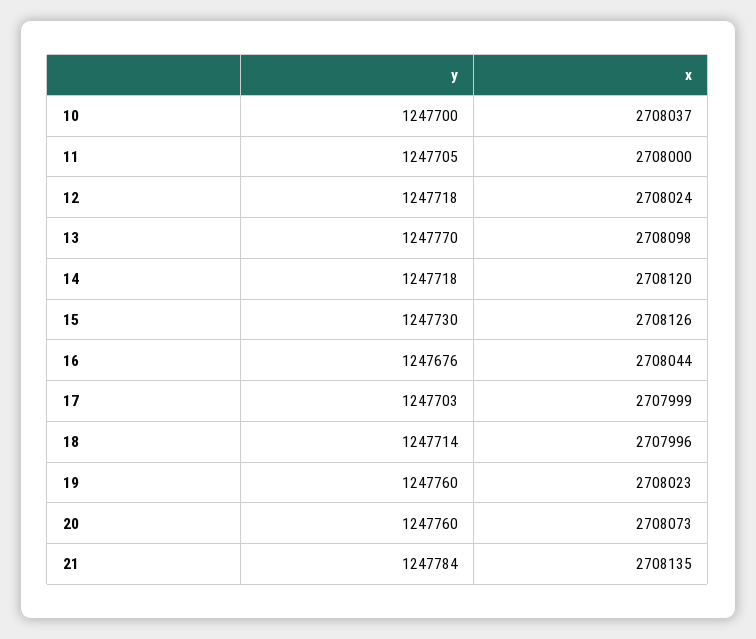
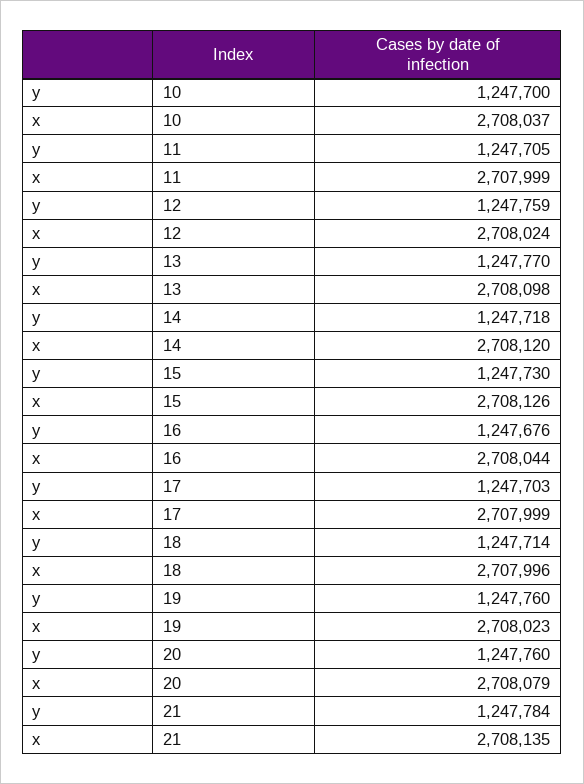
  {
    "y": {
      "10": 1247700,
      "11": 1247705,
-     "12": 1247718,
+     "12": 1247759,
      "13": 1247770,
      "14": 1247718,
      "15": 1247730,
      "16": 1247676,
      "17": 1247703,
      "18": 1247714,
      "19": 1247760,
      "20": 1247760,
      "21": 1247784
    },
    "x": {
      "10": 2708037,
-     "11": 2708000,
+     "11": 2707999,
      "12": 2708024,
      "13": 2708098,
      "14": 2708120,
      "15": 2708126,
      "16": 2708044,
      "17": 2707999,
      "18": 2707996,
      "19": 2708023,
-     "20": 2708073,
+     "20": 2708079,
      "21": 2708135
    }
  }

